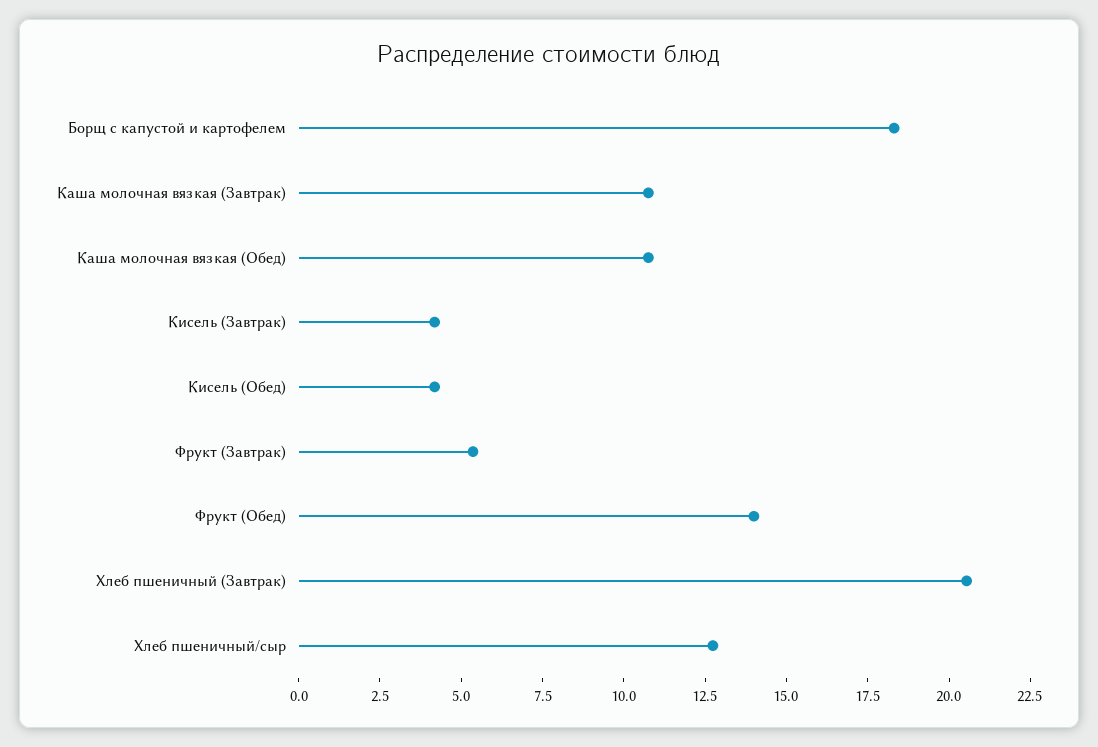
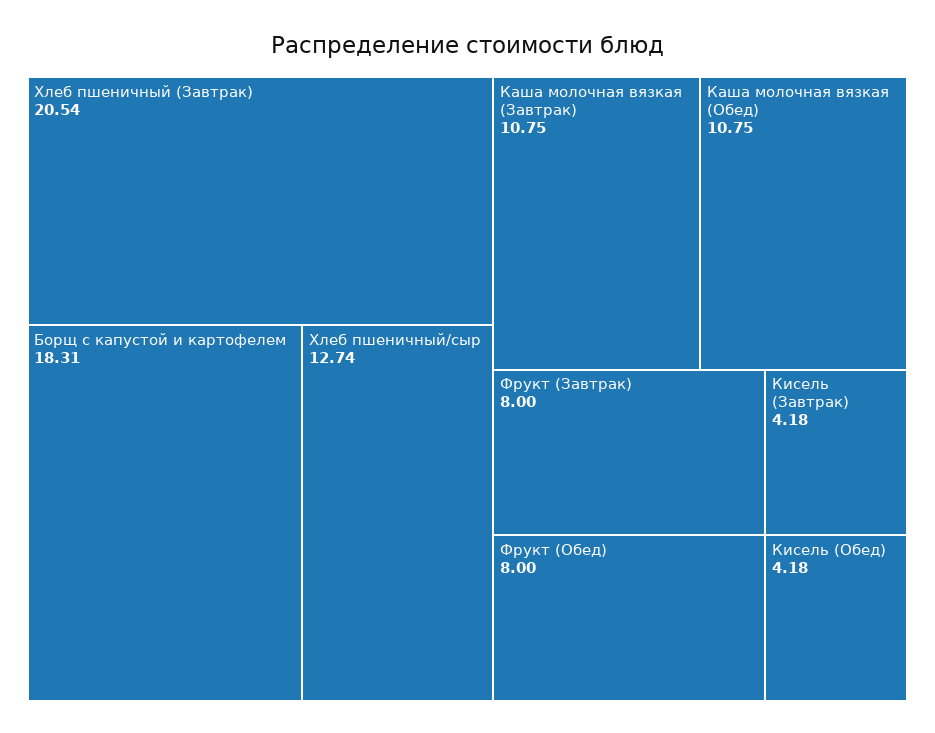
  {
    "Борщ с капустой и картофелем": 18.31,
    "Каша молочная вязкая (Завтрак)": 10.75,
    "Каша молочная вязкая (Обед)": 10.75,
    "Кисель (Завтрак)": 4.18,
    "Кисель (Обед)": 4.18,
-   "Фрукт (Завтрак)": 5.5,
+   "Фрукт (Завтрак)": 8,
-   "Фрукт (Обед)": 14,
+   "Фрукт (Обед)": 8,
    "Хлеб пшеничный (Завтрак)": 20.54,
    "Хлеб пшеничный/сыр": 12.74
  }

